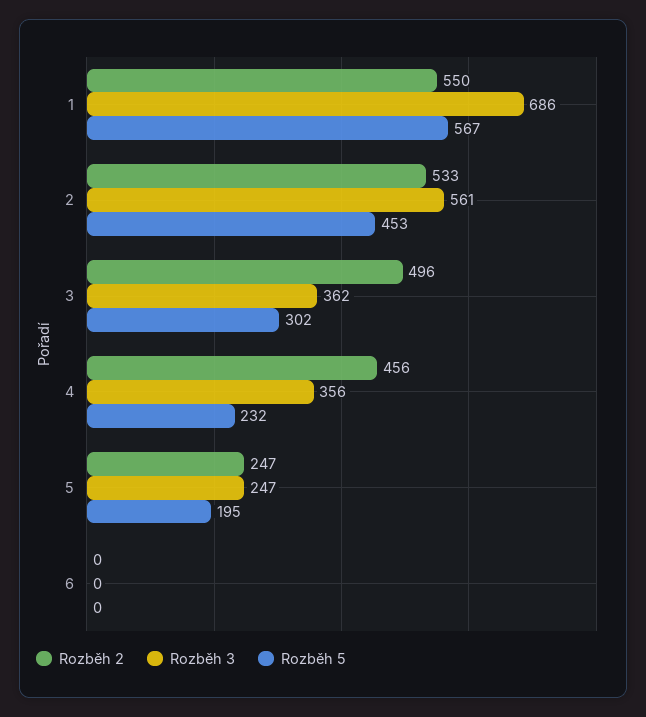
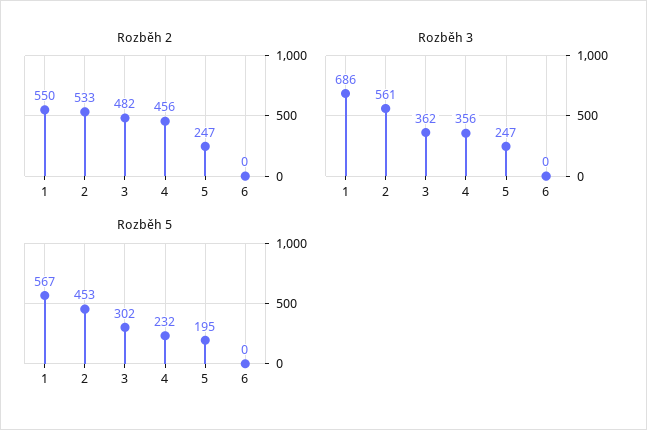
  {
    "Rozběh 2": {
      "1": 550,
      "2": 533,
-     "3": 496,
+     "3": 482,
      "4": 456,
      "5": 247,
      "6": 0
    },
    "Rozběh 3": {
      "1": 686,
      "2": 561,
      "3": 362,
      "4": 356,
      "5": 247,
      "6": 0
    },
    "Rozběh 5": {
      "1": 567,
      "2": 453,
      "3": 302,
      "4": 232,
      "5": 195,
      "6": 0
    }
  }

